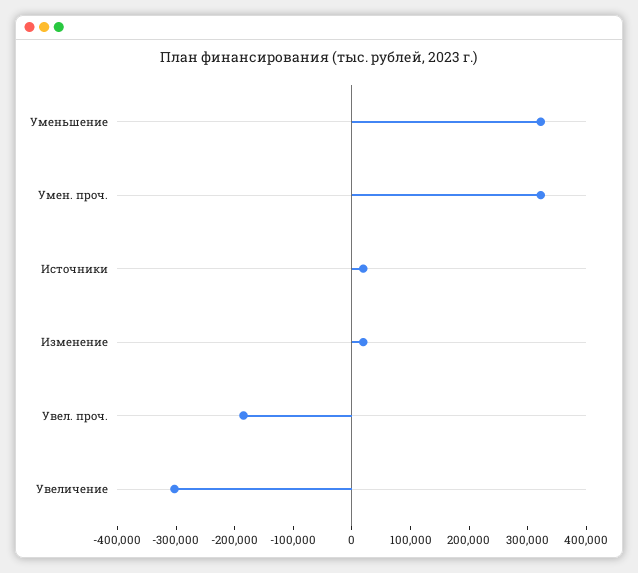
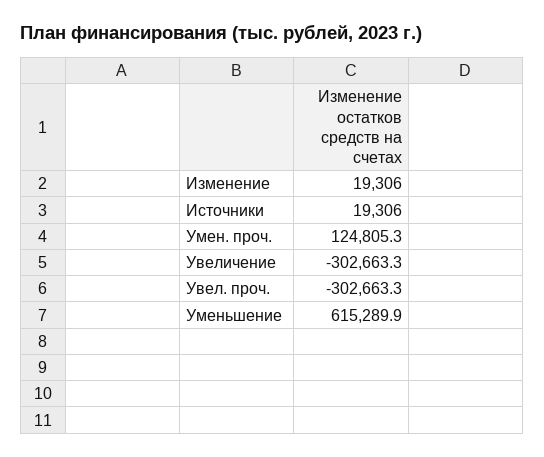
  {
-   "Уменьшение": 320000,
+   "Уменьшение": 615289.9,
-   "Умен. проч.": 320000,
+   "Умен. проч.": 124805.3,
    "Источники": 19306,
    "Изменение": 19306,
-   "Увел. проч.": -180000,
+   "Увел. проч.": -302663.3,
    "Увеличение": -302663.3
  }

